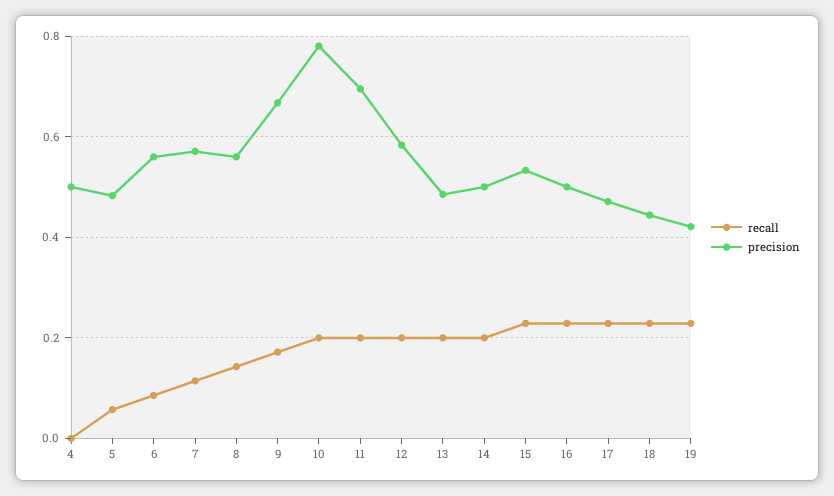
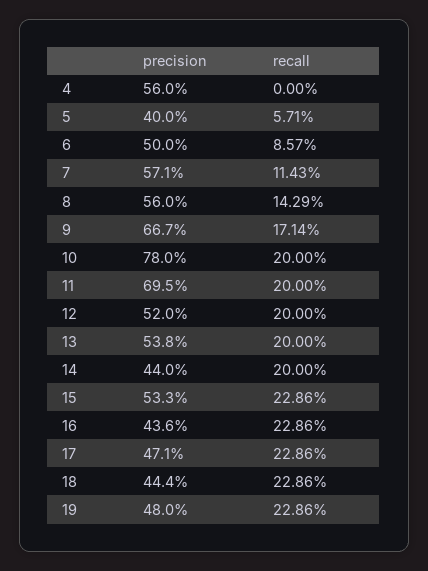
  {
    "recall": {
      "4": 0,
      "5": 0.0571,
      "6": 0.0857,
      "7": 0.1143,
      "8": 0.1429,
      "9": 0.1714,
      "10": 0.2,
      "11": 0.2,
      "12": 0.2,
      "13": 0.2,
      "14": 0.2,
      "15": 0.2286,
      "16": 0.2286,
      "17": 0.2286,
      "18": 0.2286,
      "19": 0.2286
    },
    "precision": {
-     "4": 0.5,
+     "4": 0.56,
-     "5": 0.48,
+     "5": 0.4,
-     "6": 0.56,
+     "6": 0.5,
      "7": 0.571,
      "8": 0.56,
      "9": 0.667,
      "10": 0.78,
      "11": 0.695,
-     "12": 0.58,
+     "12": 0.52,
-     "13": 0.48,
+     "13": 0.538,
-     "14": 0.5,
+     "14": 0.44,
      "15": 0.533,
-     "16": 0.5,
+     "16": 0.436,
      "17": 0.471,
      "18": 0.444,
-     "19": 0.42
+     "19": 0.48
    }
  }

